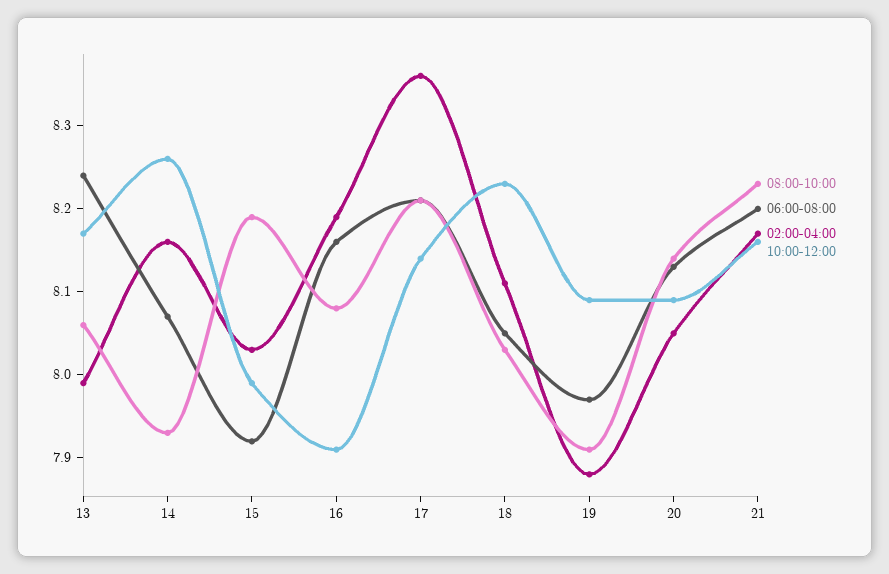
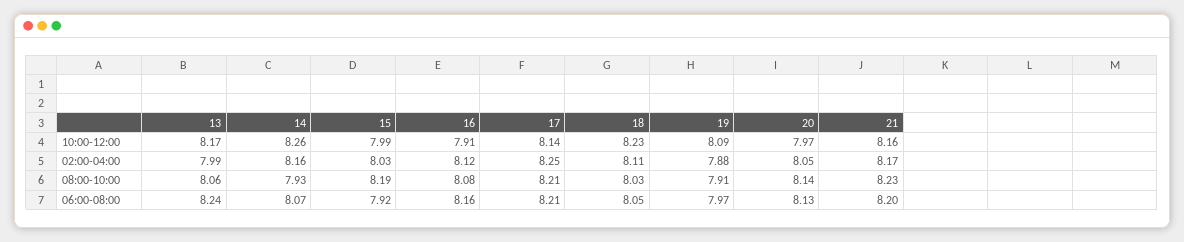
  {
    "08:00-10:00": {
      "13": 8.06,
      "14": 7.93,
      "15": 8.19,
      "16": 8.08,
      "17": 8.21,
      "18": 8.03,
      "19": 7.91,
      "20": 8.14,
      "21": 8.23
    },
    "06:00-08:00": {
      "13": 8.24,
      "14": 8.07,
      "15": 7.92,
      "16": 8.16,
      "17": 8.21,
      "18": 8.05,
      "19": 7.97,
      "20": 8.13,
      "21": 8.2
    },
    "02:00-04:00": {
      "13": 7.99,
      "14": 8.16,
      "15": 8.03,
-     "16": 8.19,
+     "16": 8.12,
-     "17": 8.36,
+     "17": 8.25,
      "18": 8.11,
      "19": 7.88,
      "20": 8.05,
      "21": 8.17
    },
    "10:00-12:00": {
      "13": 8.17,
      "14": 8.26,
      "15": 7.99,
      "16": 7.91,
      "17": 8.14,
      "18": 8.23,
      "19": 8.09,
-     "20": 8.09,
+     "20": 7.97,
      "21": 8.16
    }
  }

